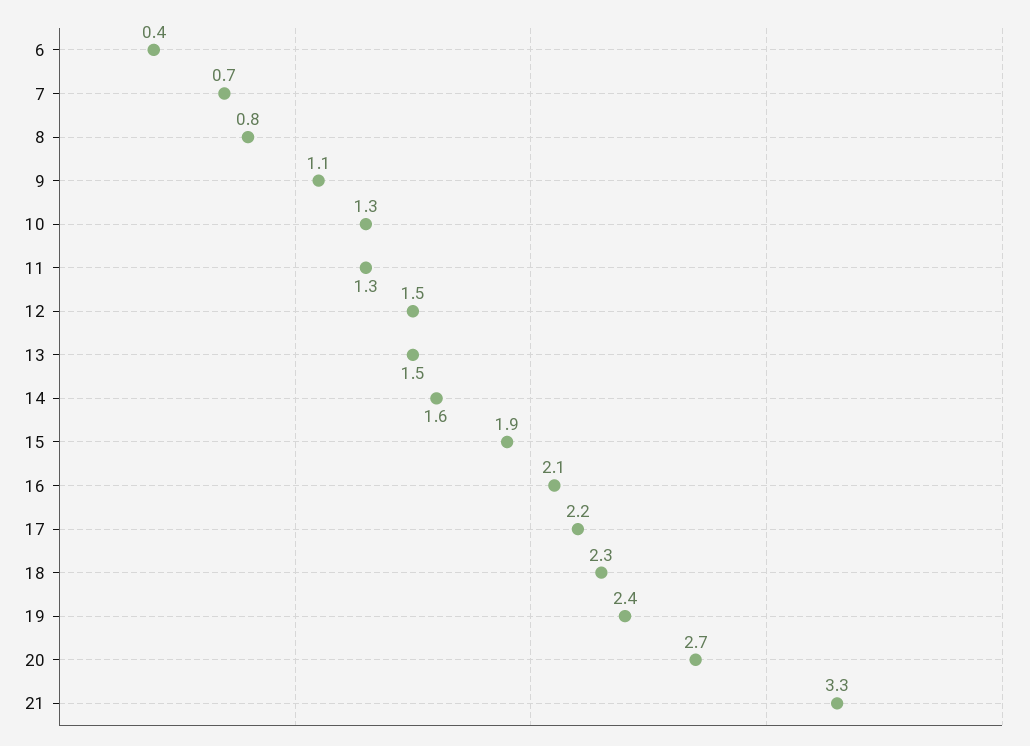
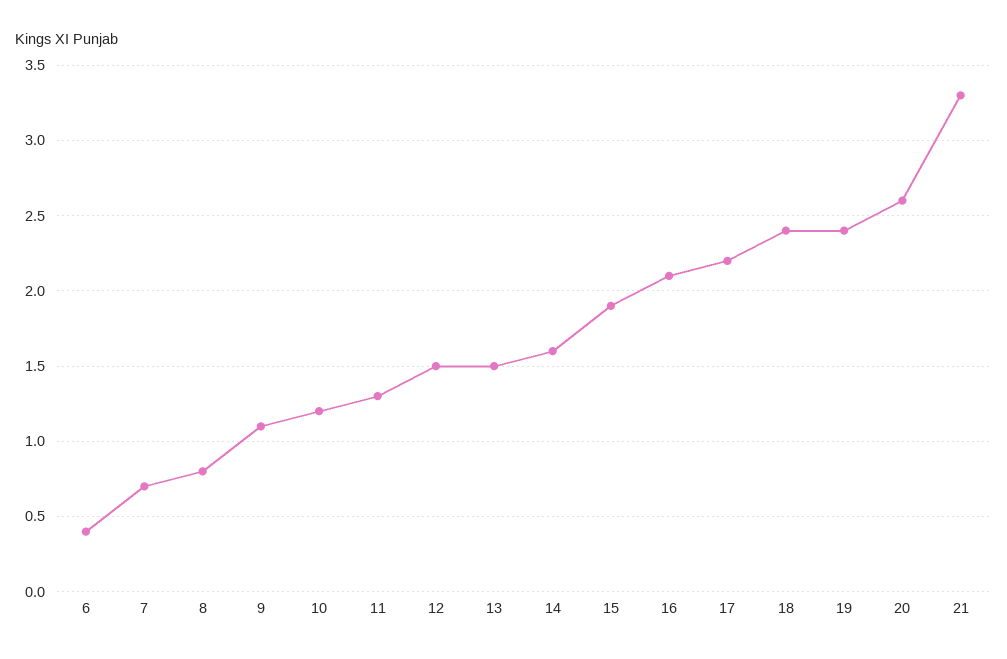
  {
    "6": 0.4,
    "7": 0.7,
    "8": 0.8,
    "9": 1.1,
-   "10": 1.3,
+   "10": 1.2,
    "11": 1.3,
    "12": 1.5,
    "13": 1.5,
    "14": 1.6,
    "15": 1.9,
    "16": 2.1,
    "17": 2.2,
-   "18": 2.3,
+   "18": 2.4,
    "19": 2.4,
-   "20": 2.7,
+   "20": 2.6,
    "21": 3.3
  }

